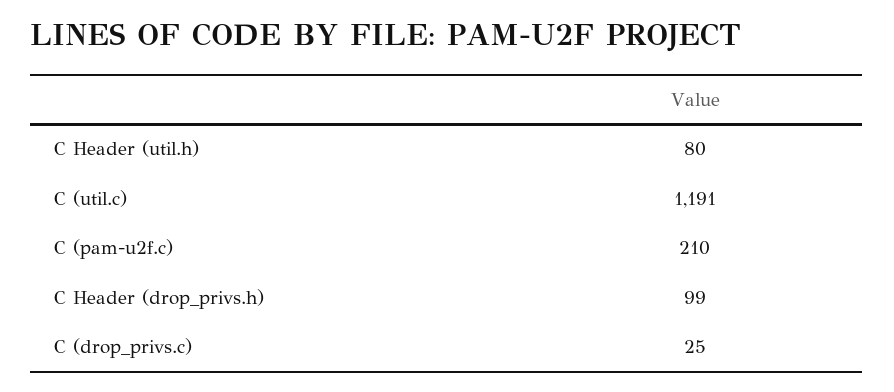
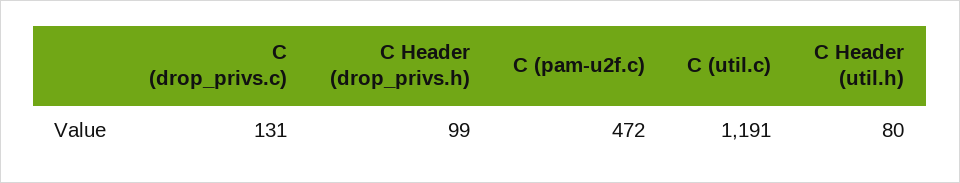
  {
    "C Header (util.h)": 80,
    "C (util.c)": 1191,
-   "C (pam-u2f.c)": 210,
+   "C (pam-u2f.c)": 472,
    "C Header (drop_privs.h)": 99,
-   "C (drop_privs.c)": 25
+   "C (drop_privs.c)": 131
  }

